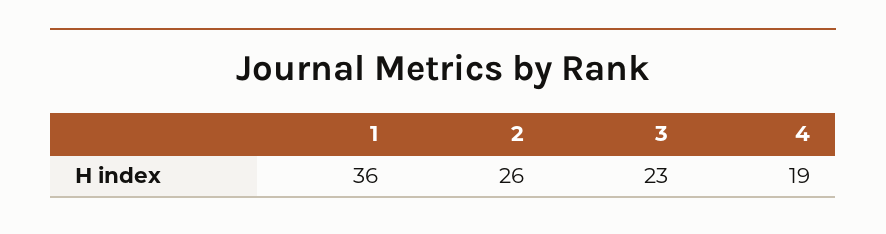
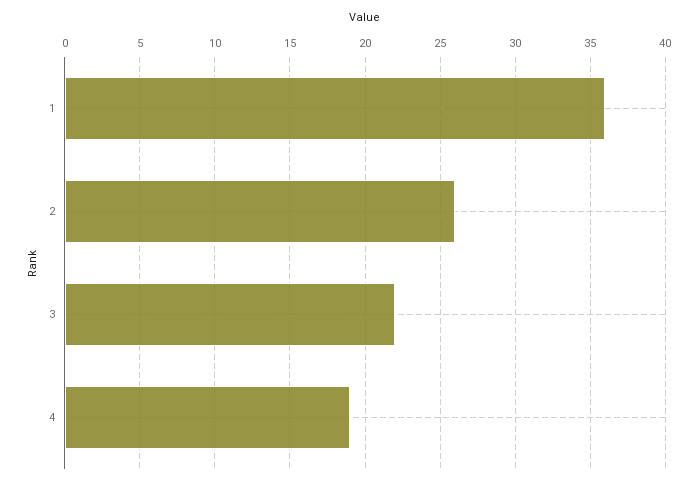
  {
    "1": 36,
    "2": 26,
-   "3": 23,
+   "3": 22,
    "4": 19
  }

